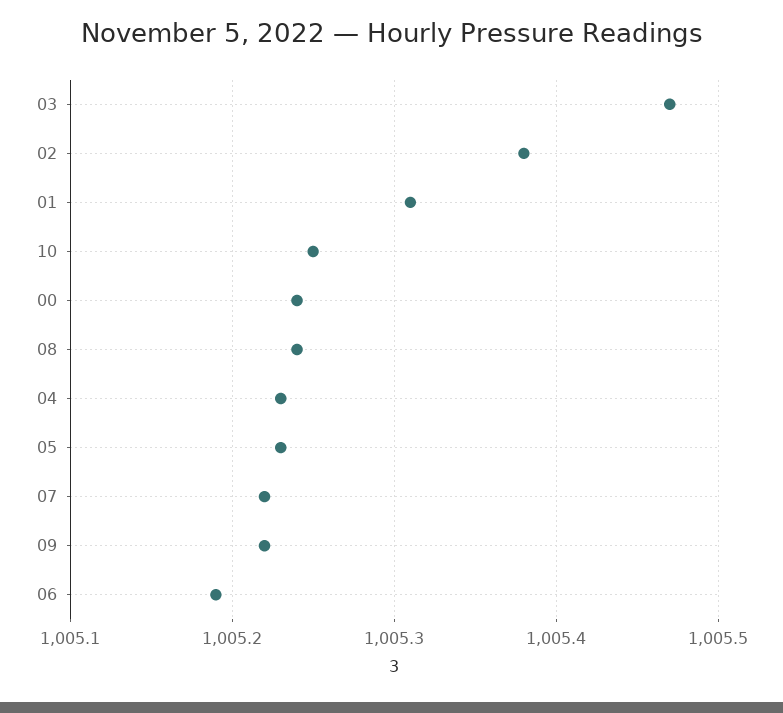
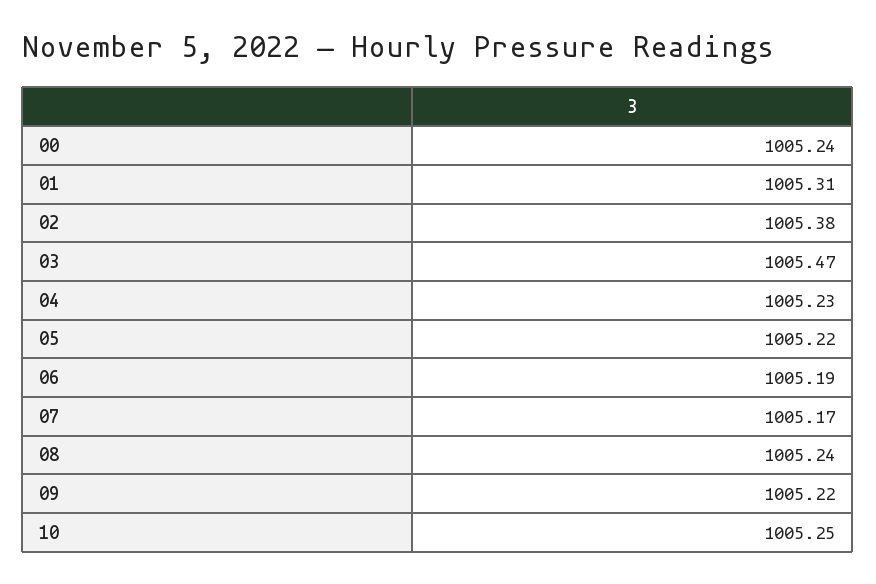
  {
    "03": 1005.47,
    "02": 1005.38,
    "01": 1005.31,
    "10": 1005.25,
    "00": 1005.24,
    "08": 1005.24,
    "04": 1005.23,
-   "05": 1005.23,
+   "05": 1005.22,
-   "07": 1005.22,
+   "07": 1005.17,
    "09": 1005.22,
    "06": 1005.19
  }

